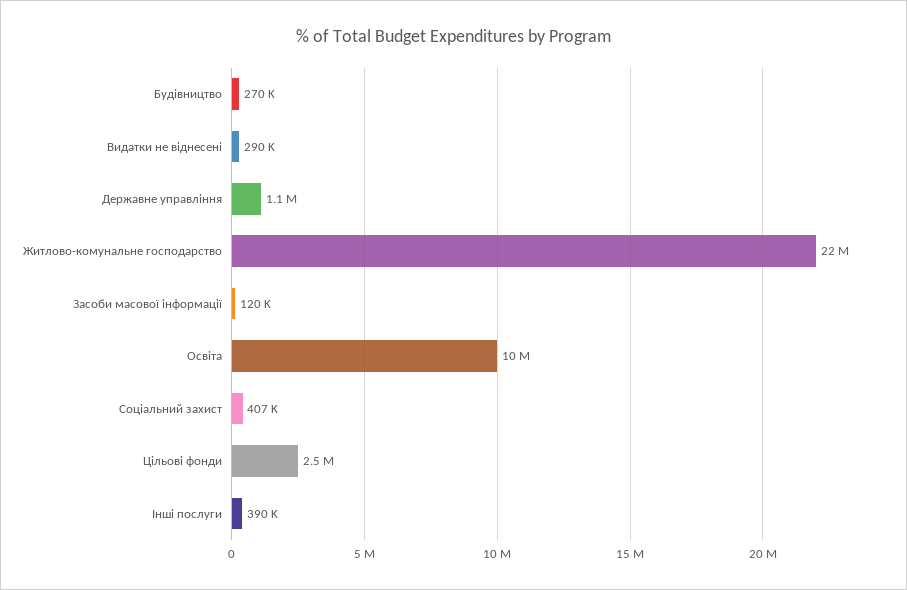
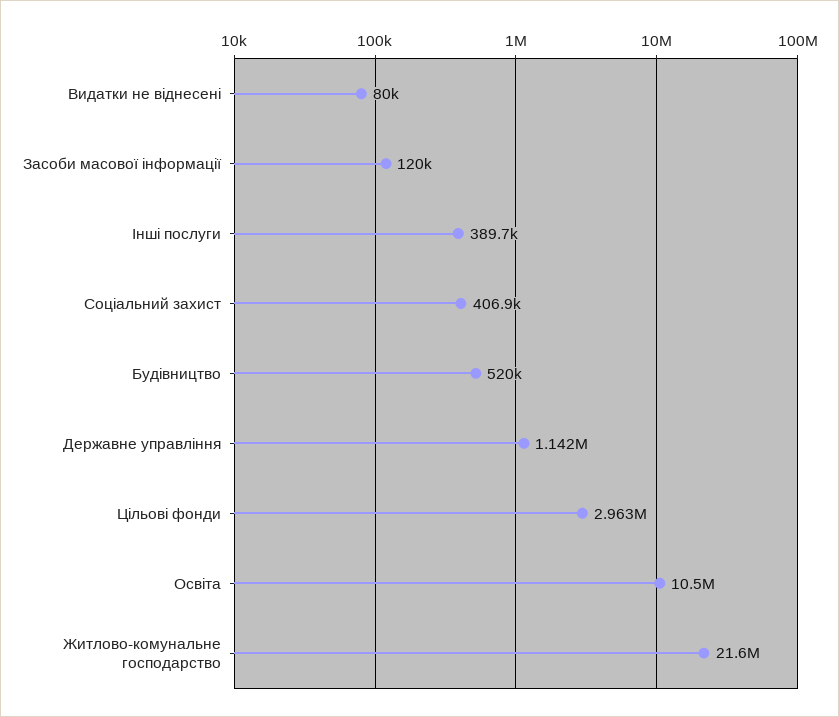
  {
-   "Будівництво": 270000,
+   "Будівництво": 520000,
-   "Видатки не віднесені": 290000,
+   "Видатки не віднесені": 80000,
    "Державне управління": 1142000,
    "Житлово-комунальне господарство": 21600000,
    "Засоби масової інформації": 120000,
    "Освіта": 10500000,
    "Соціальний захист": 406900,
-   "Цільові фонди": 2500000,
+   "Цільові фонди": 2963000,
    "Інші послуги": 389700
  }

